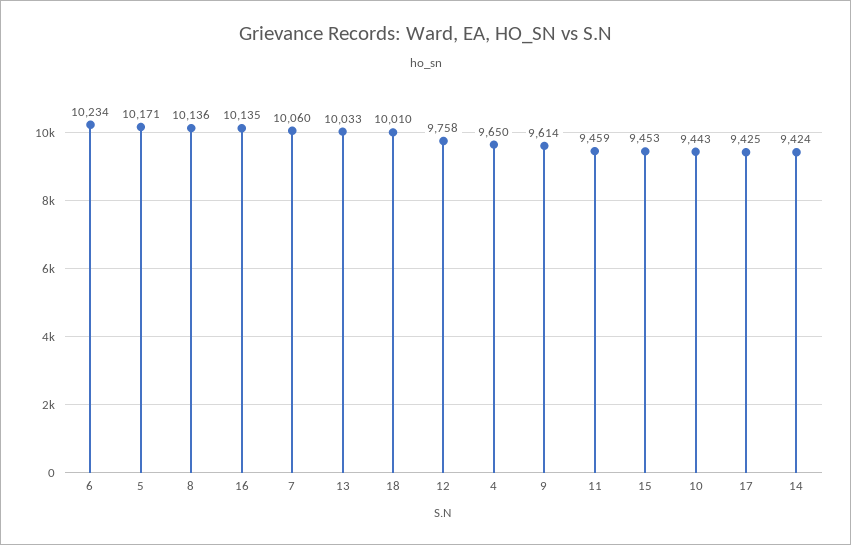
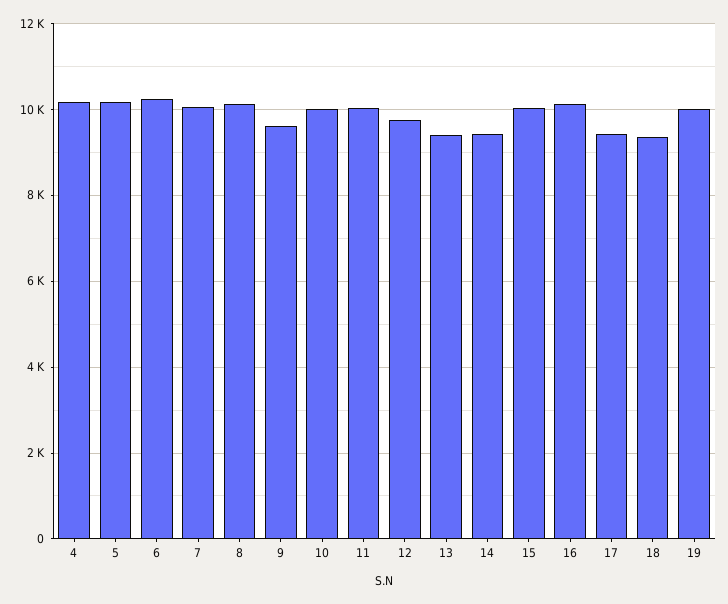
  {
    "6": 10234,
    "5": 10171,
    "8": 10136,
    "16": 10135,
    "7": 10060,
-   "13": 10033,
+   "13": 9400,
-   "18": 10010,
+   "18": 9400,
    "12": 9758,
-   "4": 9650,
+   "4": 10200,
    "9": 9614,
-   "11": 9459,
+   "11": 10000,
-   "15": 9453,
+   "15": 10000,
-   "10": 9443,
+   "10": 10000,
    "17": 9425,
-   "14": 9424
+   "14": 9424,
+   "19": 10000
  }

